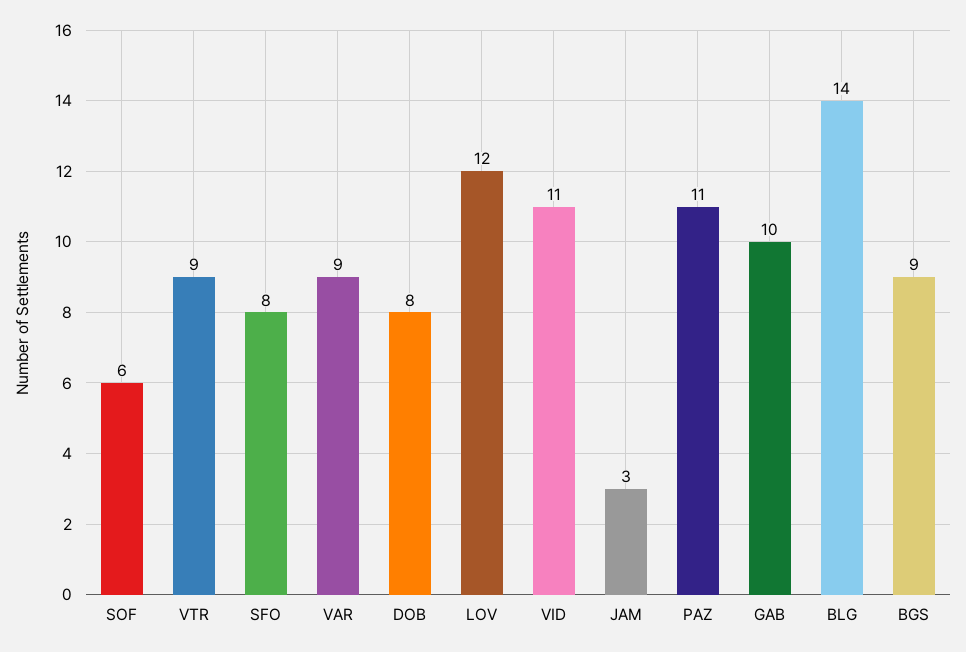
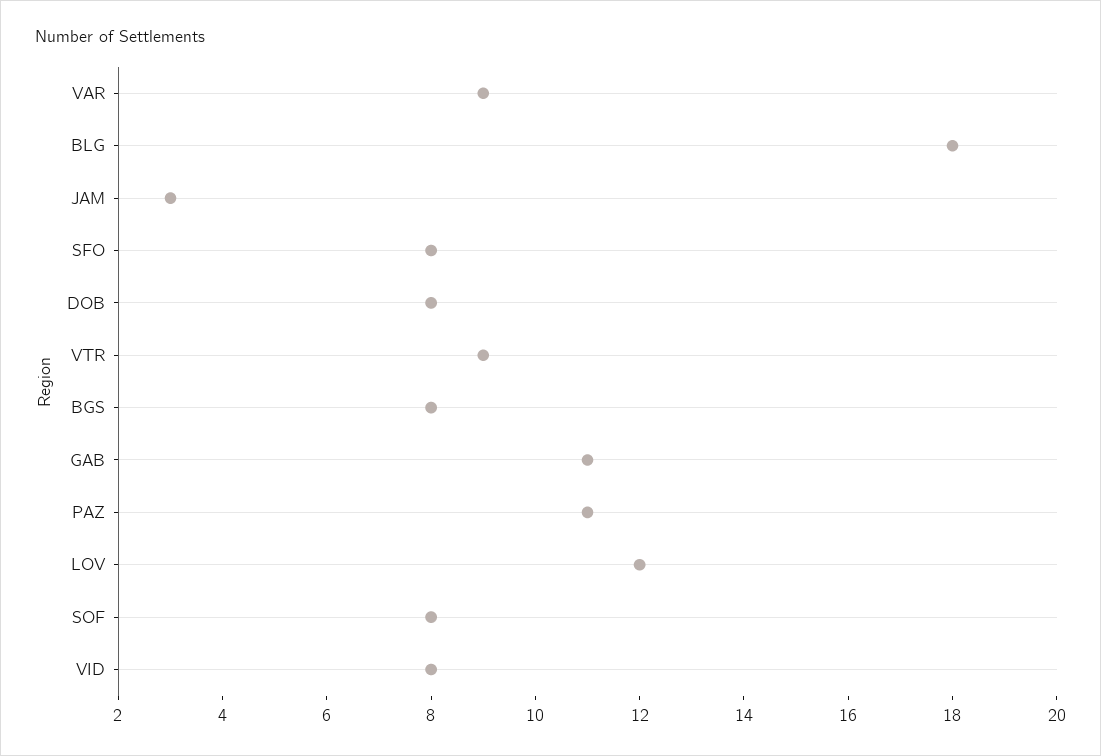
  {
-   "SOF": 6,
+   "SOF": 8,
    "VTR": 9,
    "SFO": 8,
    "VAR": 9,
    "DOB": 8,
    "LOV": 12,
-   "VID": 11,
+   "VID": 8,
    "JAM": 3,
    "PAZ": 11,
-   "GAB": 10,
+   "GAB": 11,
-   "BLG": 14,
+   "BLG": 18,
-   "BGS": 9
+   "BGS": 8
  }

